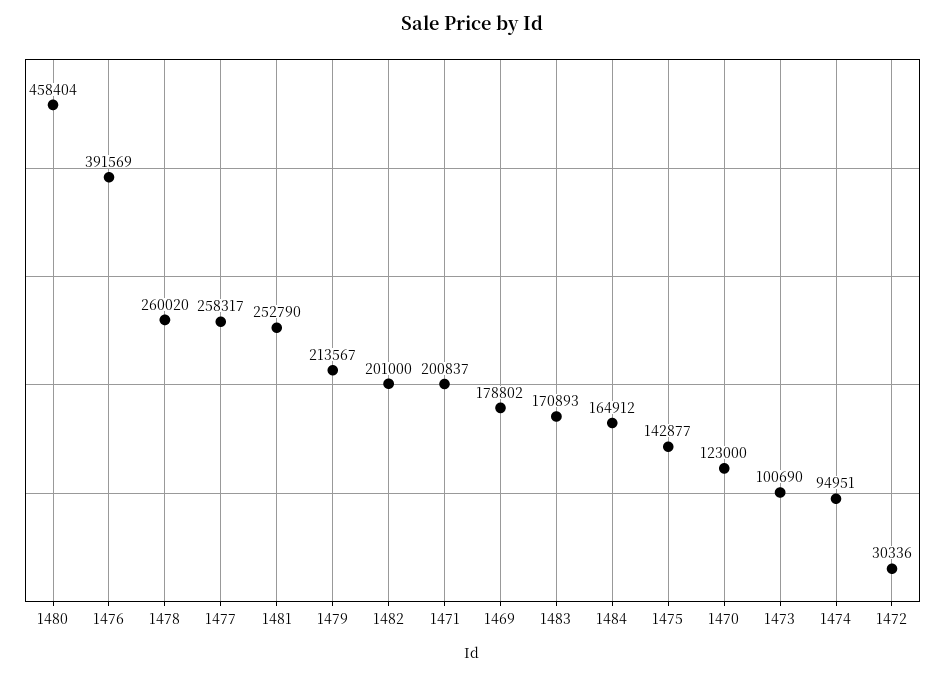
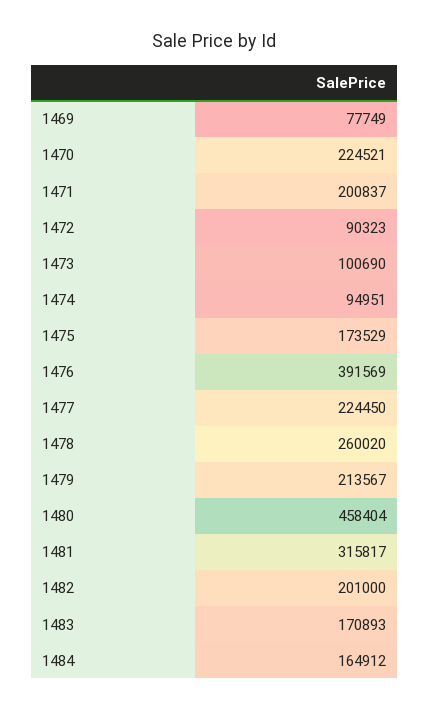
  {
    "1480": 458404,
    "1476": 391569,
    "1478": 260020,
-   "1477": 258317,
+   "1477": 224450,
-   "1481": 252790,
+   "1481": 315817,
    "1479": 213567,
    "1482": 201000,
    "1471": 200837,
-   "1469": 178802,
+   "1469": 77749,
    "1483": 170893,
    "1484": 164912,
-   "1475": 142877,
+   "1475": 173529,
-   "1470": 123000,
+   "1470": 224521,
    "1473": 100690,
    "1474": 94951,
-   "1472": 30336
+   "1472": 90323
  }

